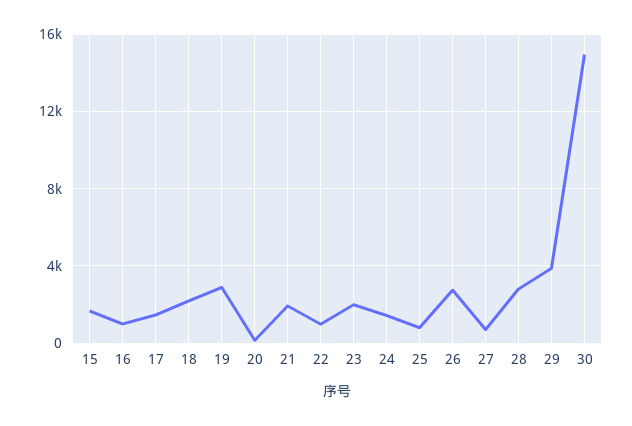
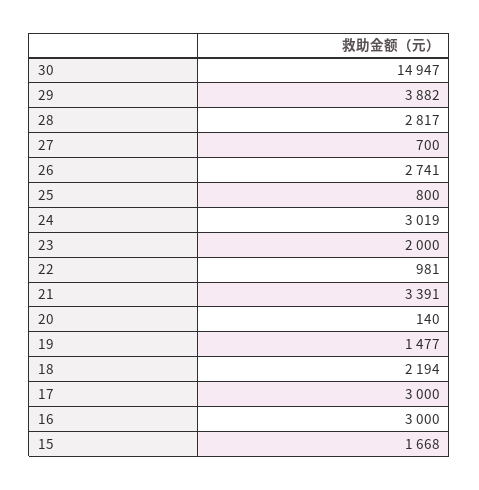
  {
    "15": 1668,
-   "16": 1000,
+   "16": 3000,
-   "17": 1500,
+   "17": 3000,
    "18": 2194,
-   "19": 3000,
+   "19": 1477,
    "20": 140,
-   "21": 2000,
+   "21": 3391,
    "22": 981,
    "23": 2000,
-   "24": 1500,
+   "24": 3019,
    "25": 800,
    "26": 2741,
    "27": 700,
    "28": 2817,
    "29": 3882,
    "30": 14947
  }

